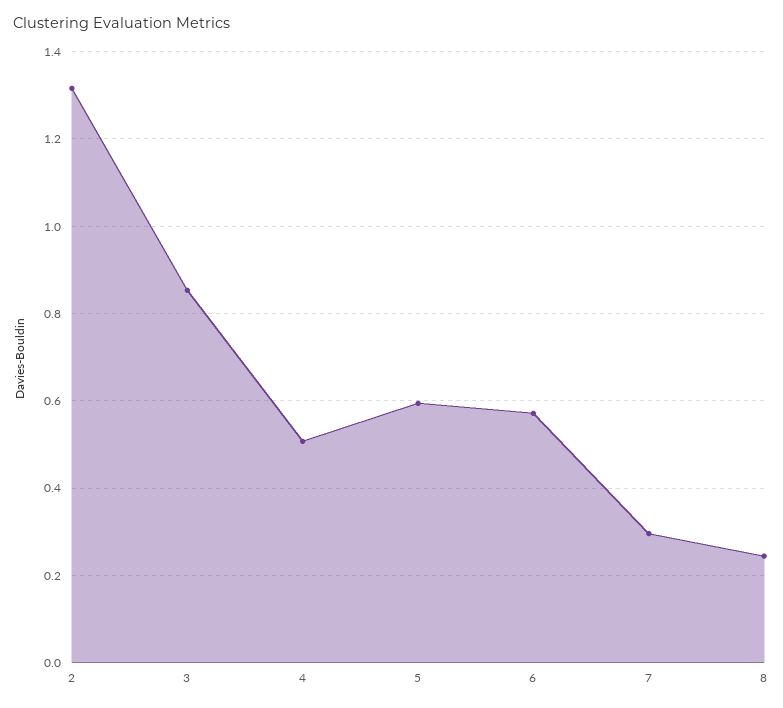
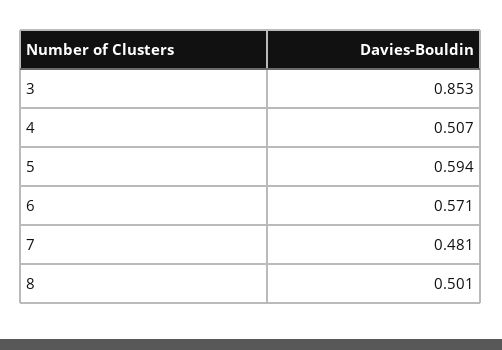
  {
-   "2": 1.32,
    "3": 0.853,
    "4": 0.507,
    "5": 0.594,
    "6": 0.571,
-   "7": 0.3,
+   "7": 0.481,
-   "8": 0.24
+   "8": 0.501
  }

